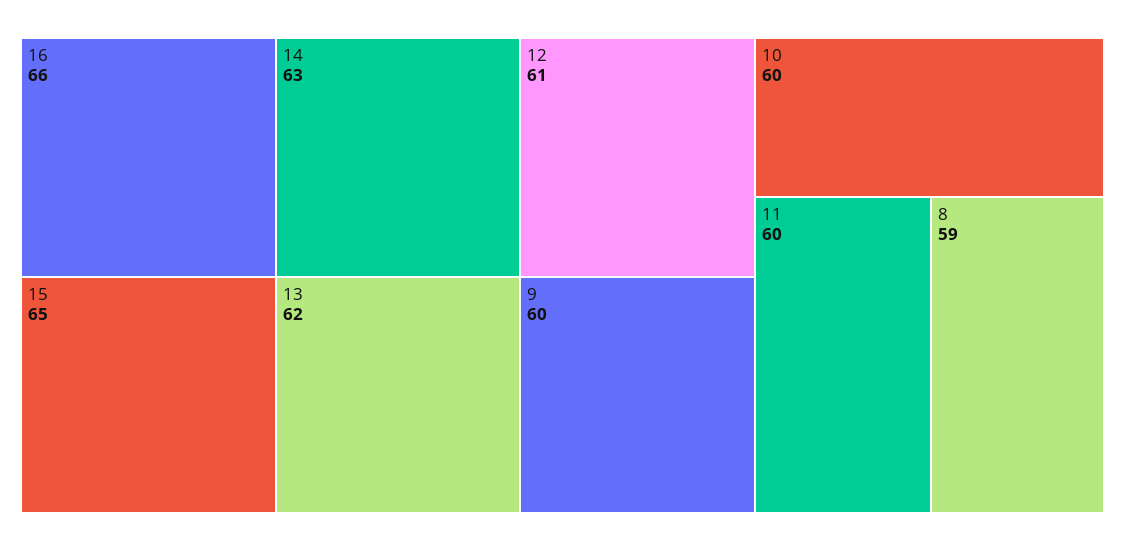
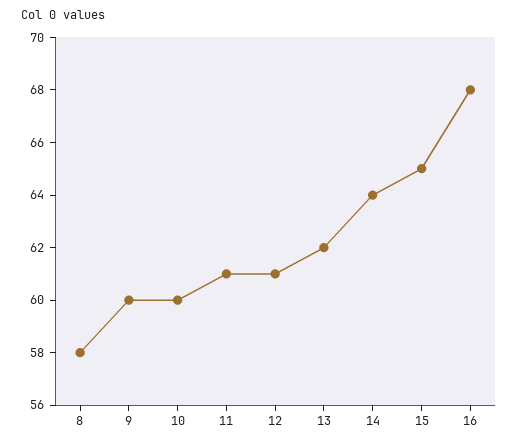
  {
-   "16": 66,
+   "16": 68,
    "15": 65,
-   "14": 63,
+   "14": 64,
    "13": 62,
    "12": 61,
    "9": 60,
    "10": 60,
-   "11": 60,
+   "11": 61,
-   "8": 59
+   "8": 58
  }

